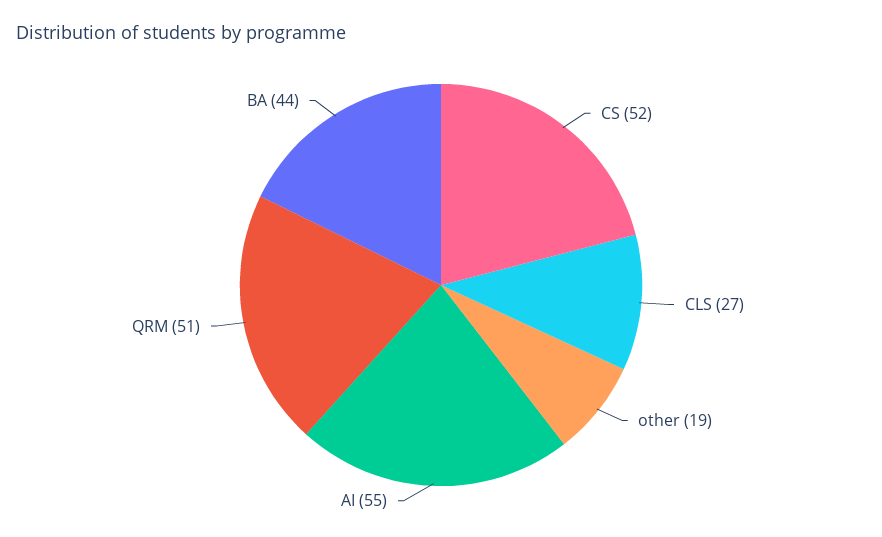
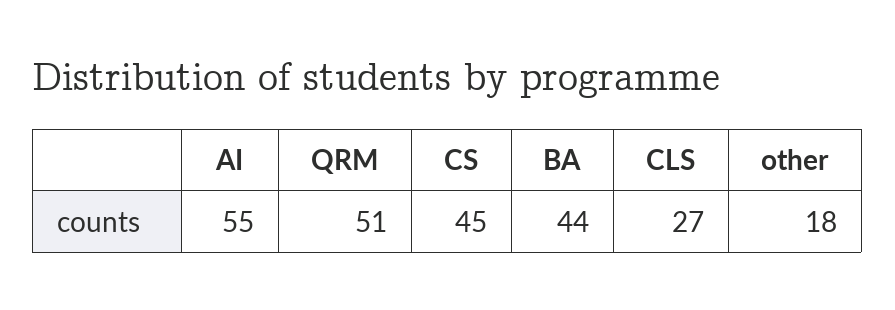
  {
-   "CS": 52,
+   "CS": 45,
    "CLS": 27,
-   "other": 19,
+   "other": 18,
    "AI": 55,
    "QRM": 51,
    "BA": 44
  }

